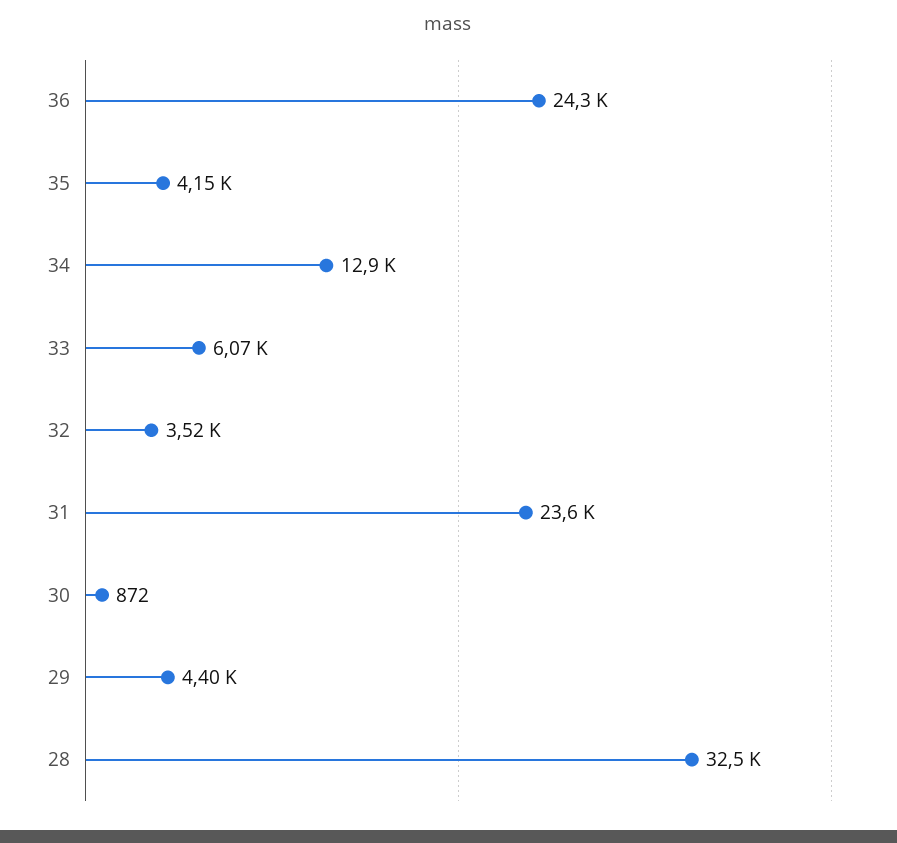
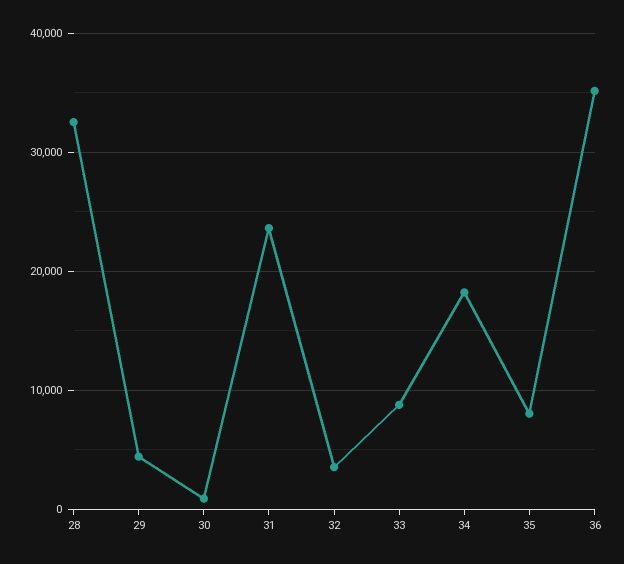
  {
-   "36": 24300,
+   "36": 35000,
-   "35": 4150,
+   "35": 8000,
-   "34": 12900,
+   "34": 18000,
-   "33": 6070,
+   "33": 9000,
    "32": 3520,
    "31": 23600,
    "30": 872,
    "29": 4400,
    "28": 32500
  }

